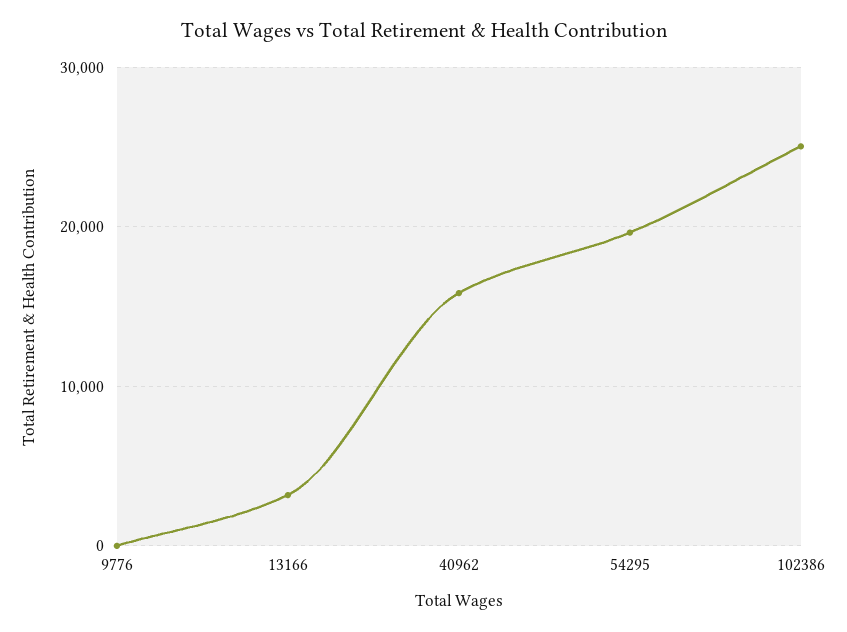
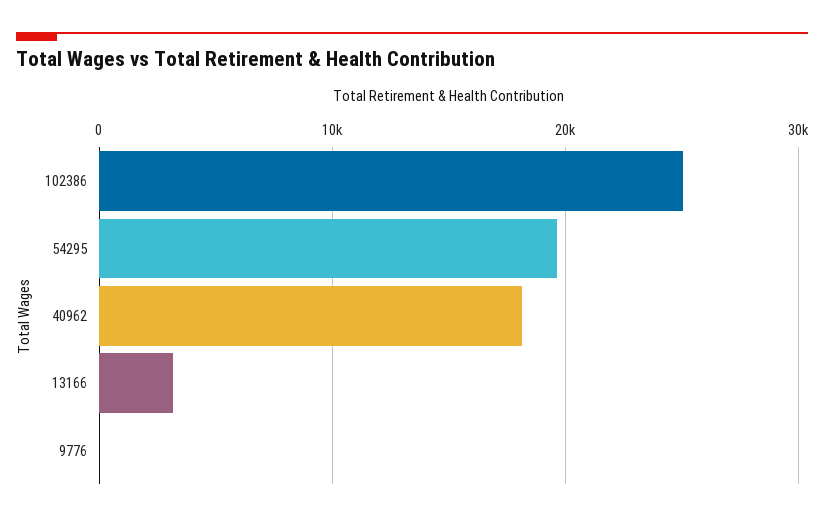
  {
    "9776": 0,
    "13166": 3000,
-   "40962": 16000,
+   "40962": 18000,
    "54295": 20000,
    "102386": 25000
  }

